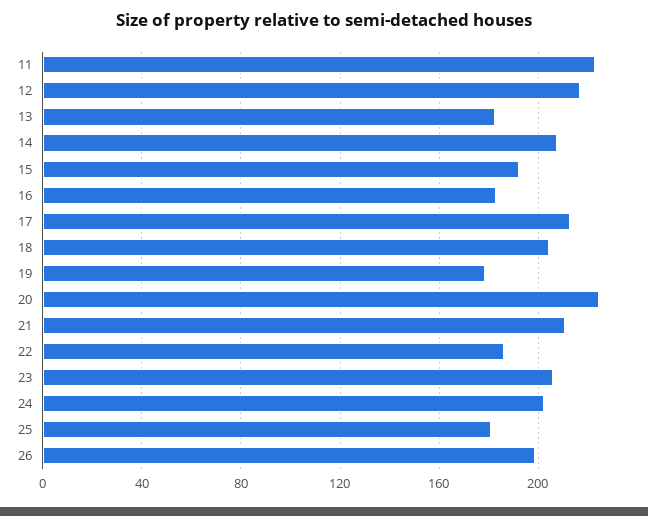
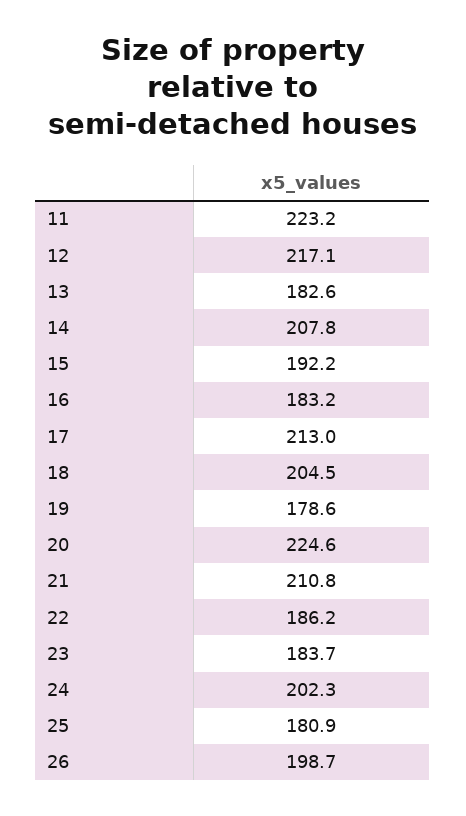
  {
    "11": 223.2,
    "12": 217.1,
    "13": 182.6,
    "14": 207.8,
    "15": 192.2,
    "16": 183.2,
    "17": 213,
    "18": 204.5,
    "19": 178.6,
    "20": 224.6,
    "21": 210.8,
    "22": 186.2,
-   "23": 205,
+   "23": 183.7,
    "24": 202.3,
    "25": 180.9,
    "26": 198.7
  }

